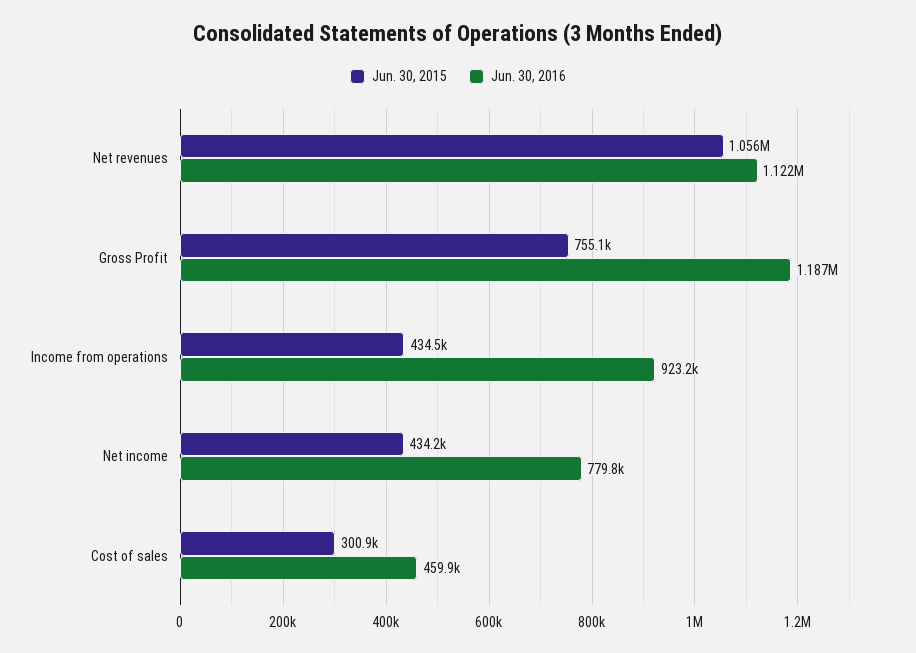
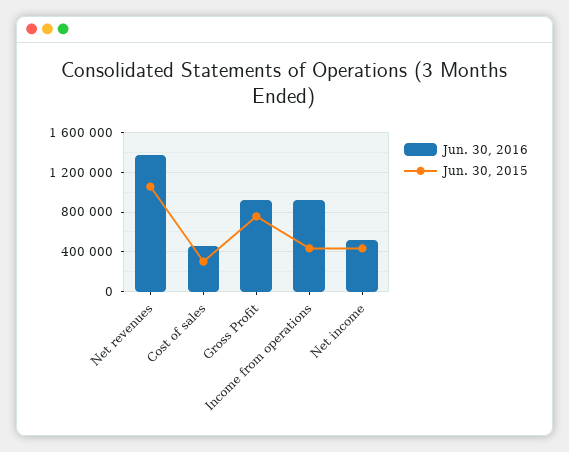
  {
    "Jun. 30, 2015": {
      "Net revenues": 1056000,
      "Gross Profit": 755100,
      "Income from operations": 434500,
      "Net income": 434200,
      "Cost of sales": 300900
    },
    "Jun. 30, 2016": {
-     "Net revenues": 1122000,
+     "Net revenues": 1400000,
-     "Gross Profit": 1187000,
+     "Gross Profit": 900000,
      "Income from operations": 923200,
-     "Net income": 779800,
+     "Net income": 500000,
      "Cost of sales": 459900
    }
  }

